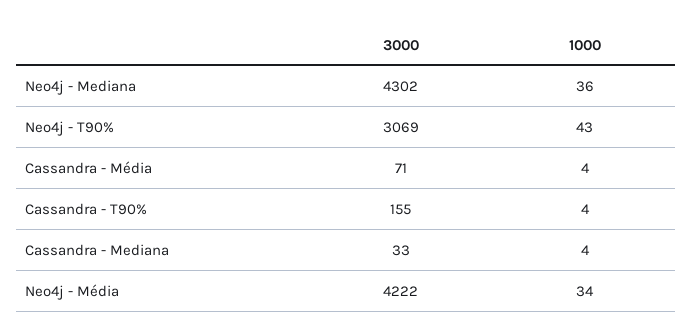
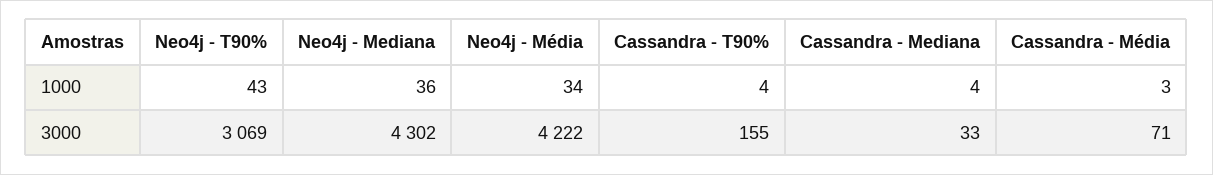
  {
    "3000": {
      "Neo4j - Mediana": 4302,
      "Neo4j - T90%": 3069,
      "Cassandra - Média": 71,
      "Cassandra - T90%": 155,
      "Cassandra - Mediana": 33,
      "Neo4j - Média": 4222
    },
    "1000": {
      "Neo4j - Mediana": 36,
      "Neo4j - T90%": 43,
-     "Cassandra - Média": 4,
+     "Cassandra - Média": 3,
      "Cassandra - T90%": 4,
      "Cassandra - Mediana": 4,
      "Neo4j - Média": 34
    }
  }

